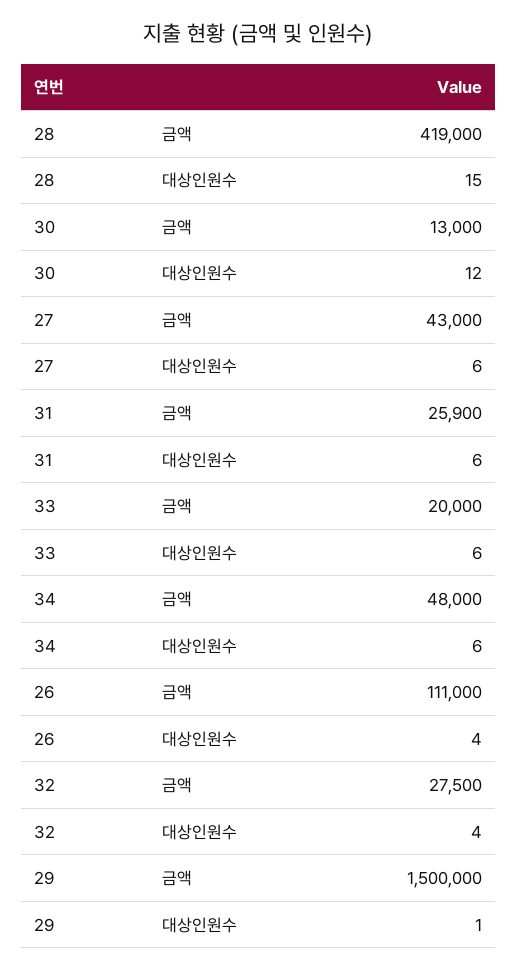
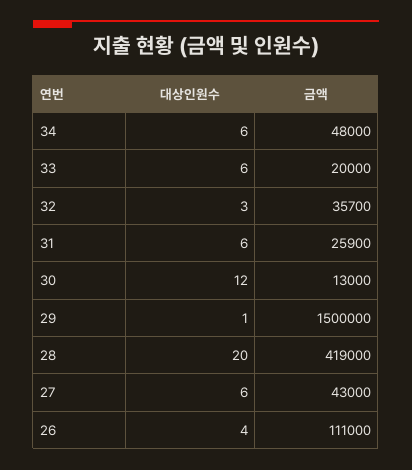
  {
    "28": {
      "금액": 419000,
-     "대상인원수": 15
+     "대상인원수": 20
    },
    "30": {
      "금액": 13000,
      "대상인원수": 12
    },
    "27": {
      "금액": 43000,
      "대상인원수": 6
    },
    "31": {
      "금액": 25900,
      "대상인원수": 6
    },
    "33": {
      "금액": 20000,
      "대상인원수": 6
    },
    "34": {
      "금액": 48000,
      "대상인원수": 6
    },
    "26": {
      "금액": 111000,
      "대상인원수": 4
    },
    "32": {
-     "금액": 27500,
+     "금액": 35700,
-     "대상인원수": 4
+     "대상인원수": 3
    },
    "29": {
      "금액": 1500000,
      "대상인원수": 1
    }
  }

